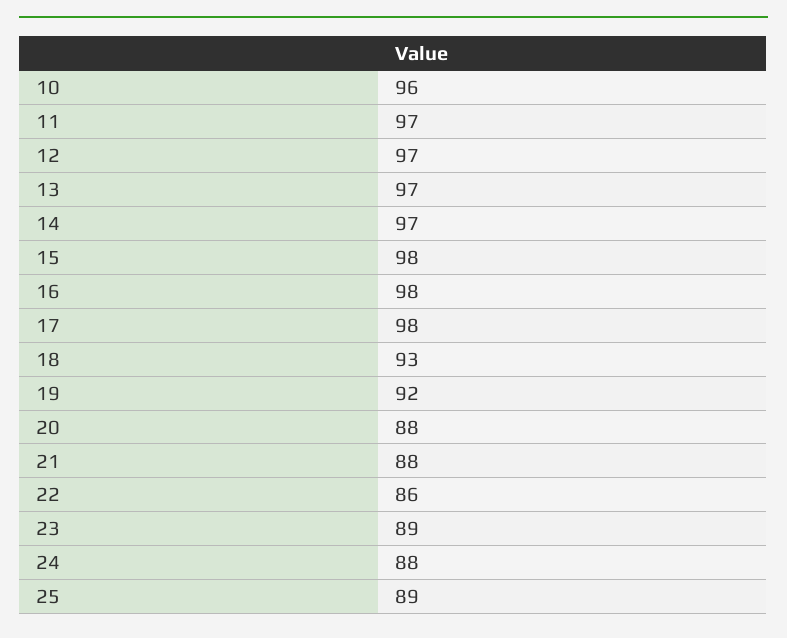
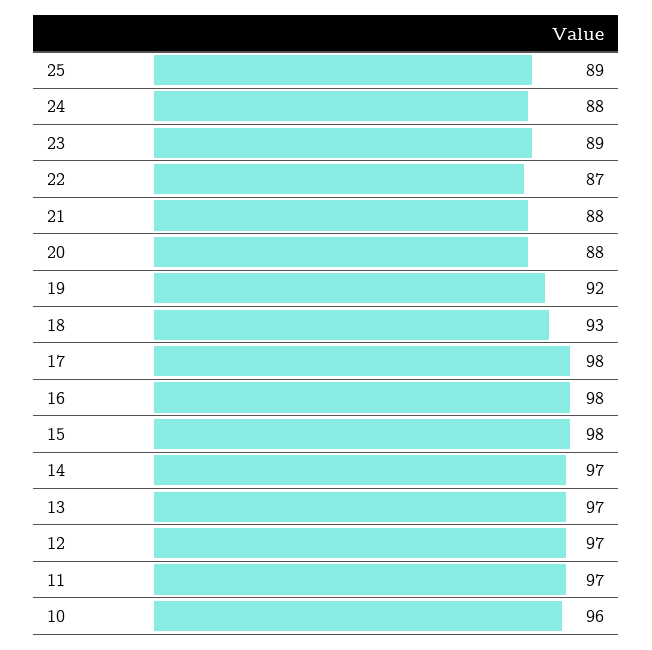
  {
    "10": 96,
    "11": 97,
    "12": 97,
    "13": 97,
    "14": 97,
    "15": 98,
    "16": 98,
    "17": 98,
    "18": 93,
    "19": 92,
    "20": 88,
    "21": 88,
-   "22": 86,
+   "22": 87,
    "23": 89,
    "24": 88,
    "25": 89
  }

